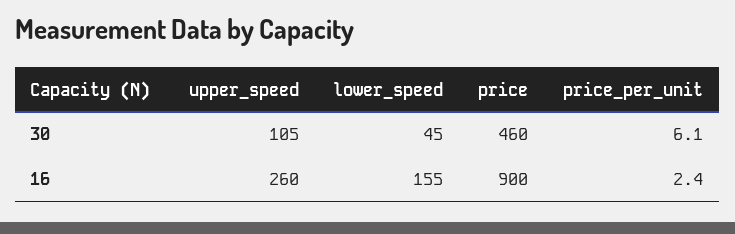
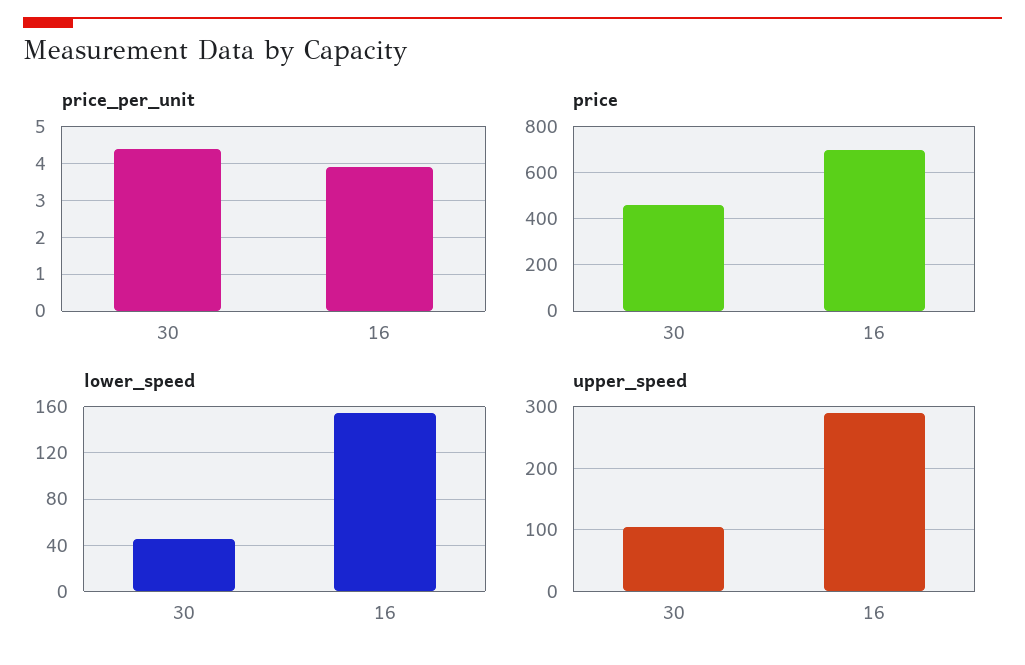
  {
    "upper_speed": {
      "30": 105,
-     "16": 260
+     "16": 290
    },
    "lower_speed": {
      "30": 45,
      "16": 155
    },
    "price": {
      "30": 460,
-     "16": 900
+     "16": 700
    },
    "price_per_unit": {
-     "30": 6.1,
+     "30": 4.5,
-     "16": 2.4
+     "16": 4
    }
  }

